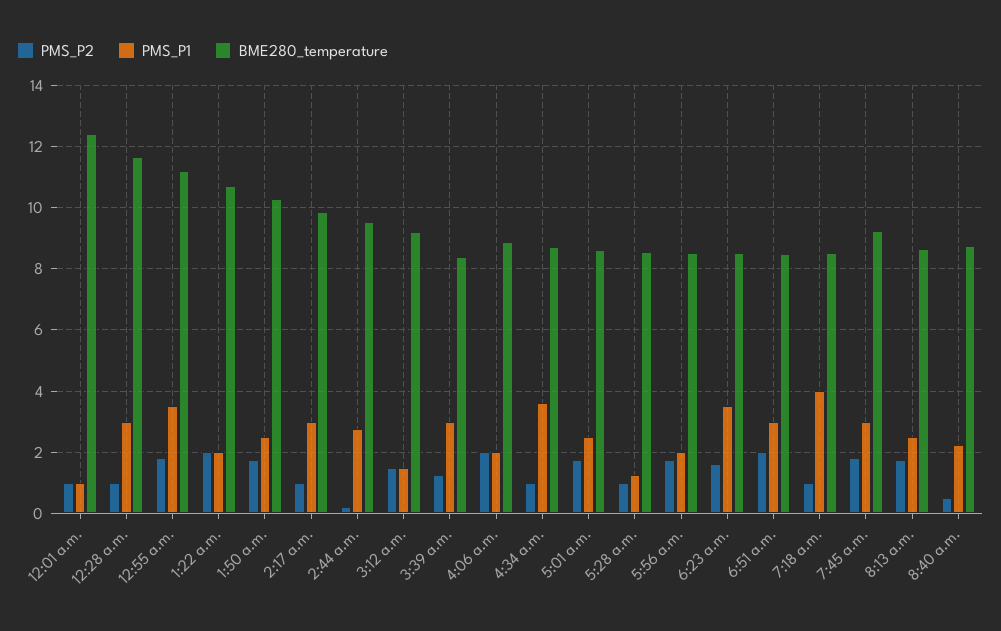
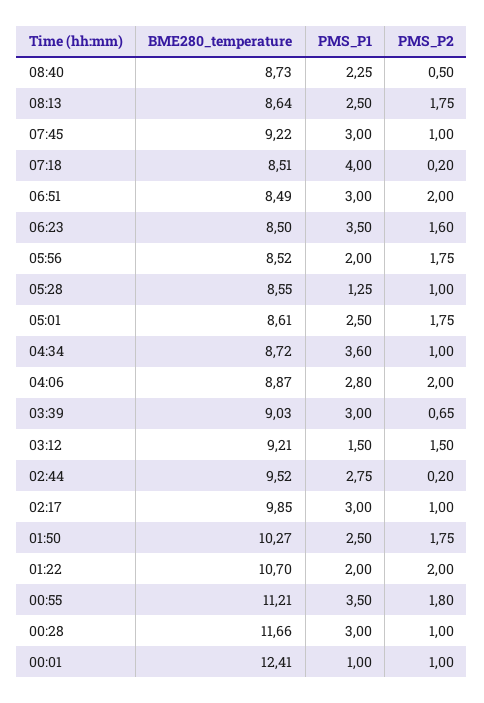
  {
    "PMS_P2": {
      "12:01 a.m.": 1,
      "12:28 a.m.": 1,
      "12:55 a.m.": 1.8,
      "1:22 a.m.": 2,
      "1:50 a.m.": 1.75,
      "2:17 a.m.": 1,
      "2:44 a.m.": 0.2,
      "3:12 a.m.": 1.5,
-     "3:39 a.m.": 1.2,
+     "3:39 a.m.": 0.65,
      "4:06 a.m.": 2,
      "4:34 a.m.": 1,
      "5:01 a.m.": 1.75,
      "5:28 a.m.": 1,
      "5:56 a.m.": 1.75,
      "6:23 a.m.": 1.6,
      "6:51 a.m.": 2,
-     "7:18 a.m.": 1,
+     "7:18 a.m.": 0.2,
-     "7:45 a.m.": 1.8,
+     "7:45 a.m.": 1,
      "8:13 a.m.": 1.75,
      "8:40 a.m.": 0.5
    },
    "PMS_P1": {
      "12:01 a.m.": 1,
      "12:28 a.m.": 3,
      "12:55 a.m.": 3.5,
      "1:22 a.m.": 2,
      "1:50 a.m.": 2.5,
      "2:17 a.m.": 3,
      "2:44 a.m.": 2.75,
      "3:12 a.m.": 1.5,
      "3:39 a.m.": 3,
-     "4:06 a.m.": 2,
+     "4:06 a.m.": 2.8,
      "4:34 a.m.": 3.6,
      "5:01 a.m.": 2.5,
      "5:28 a.m.": 1.25,
      "5:56 a.m.": 2,
      "6:23 a.m.": 3.5,
      "6:51 a.m.": 3,
      "7:18 a.m.": 4,
      "7:45 a.m.": 3,
      "8:13 a.m.": 2.5,
      "8:40 a.m.": 2.25
    },
    "BME280_temperature": {
      "12:01 a.m.": 12.41,
      "12:28 a.m.": 11.66,
      "12:55 a.m.": 11.21,
      "1:22 a.m.": 10.7,
      "1:50 a.m.": 10.27,
      "2:17 a.m.": 9.85,
      "2:44 a.m.": 9.52,
      "3:12 a.m.": 9.21,
-     "3:39 a.m.": 8.4,
+     "3:39 a.m.": 9.03,
      "4:06 a.m.": 8.87,
      "4:34 a.m.": 8.72,
      "5:01 a.m.": 8.61,
      "5:28 a.m.": 8.55,
      "5:56 a.m.": 8.52,
      "6:23 a.m.": 8.5,
      "6:51 a.m.": 8.49,
      "7:18 a.m.": 8.51,
      "7:45 a.m.": 9.22,
      "8:13 a.m.": 8.64,
      "8:40 a.m.": 8.73
    }
  }

